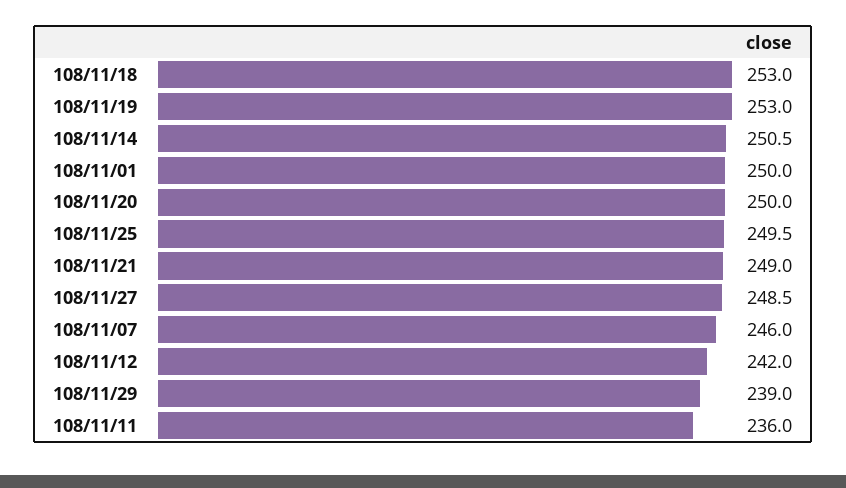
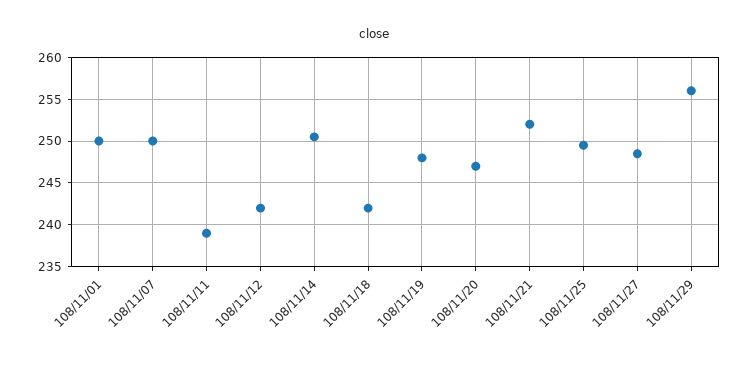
  {
-   "108/11/18": 253,
+   "108/11/18": 242,
-   "108/11/19": 253,
+   "108/11/19": 248,
    "108/11/14": 250.5,
    "108/11/01": 250,
-   "108/11/20": 250,
+   "108/11/20": 247,
    "108/11/25": 249.5,
-   "108/11/21": 249,
+   "108/11/21": 252,
    "108/11/27": 248.5,
-   "108/11/07": 246,
+   "108/11/07": 250,
    "108/11/12": 242,
-   "108/11/29": 239,
+   "108/11/29": 256,
-   "108/11/11": 236
+   "108/11/11": 239
  }

